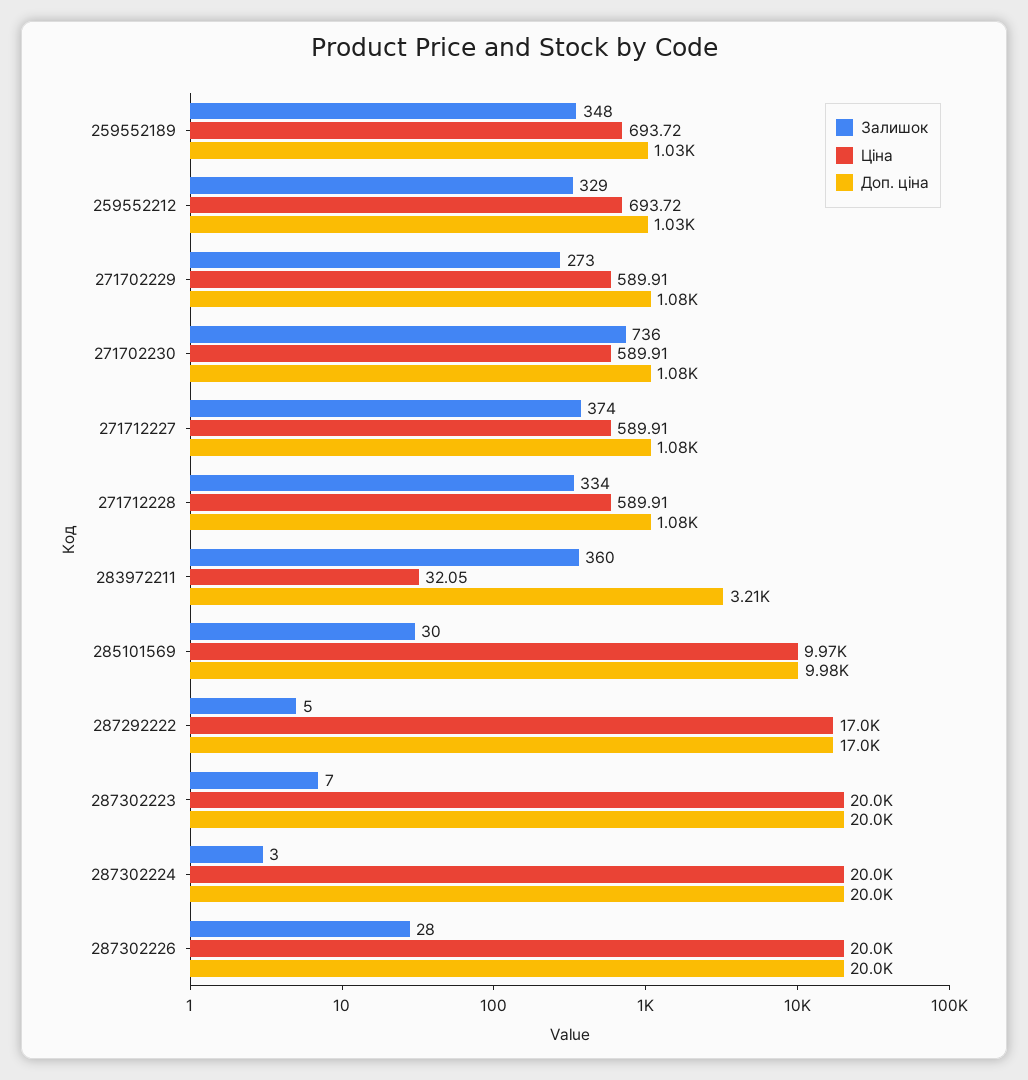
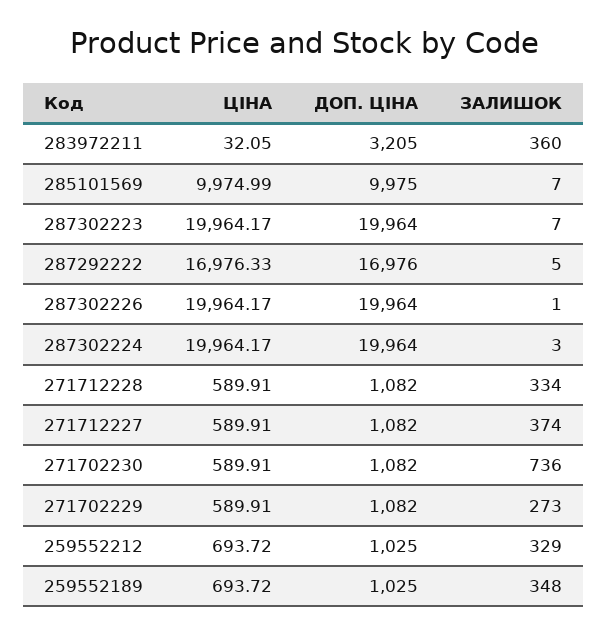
  {
    "Залишок": {
      "259552189": 348,
      "259552212": 329,
      "271702229": 273,
      "271702230": 736,
      "271712227": 374,
      "271712228": 334,
      "283972211": 360,
-     "285101569": 30,
+     "285101569": 7,
      "287292222": 5,
      "287302223": 7,
      "287302224": 3,
-     "287302226": 28
+     "287302226": 1
    },
    "Ціна": {
      "259552189": 693.72,
      "259552212": 693.72,
      "271702229": 589.91,
      "271702230": 589.91,
      "271712227": 589.91,
      "271712228": 589.91,
      "283972211": 32.05,
      "285101569": 9974.99,
      "287292222": 16976.33,
      "287302223": 19964.17,
      "287302224": 19964.17,
      "287302226": 19964.17
    },
    "Доп. ціна": {
      "259552189": 1025,
      "259552212": 1025,
      "271702229": 1082,
      "271702230": 1082,
      "271712227": 1082,
      "271712228": 1082,
      "283972211": 3205,
      "285101569": 9975,
      "287292222": 16976,
      "287302223": 19964,
      "287302224": 19964,
      "287302226": 19964
    }
  }

